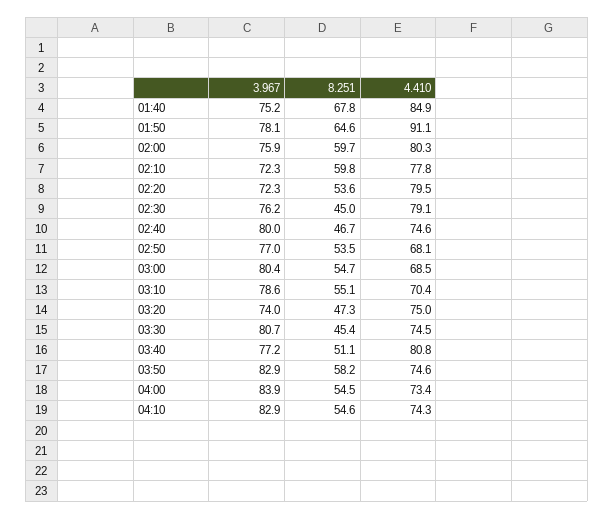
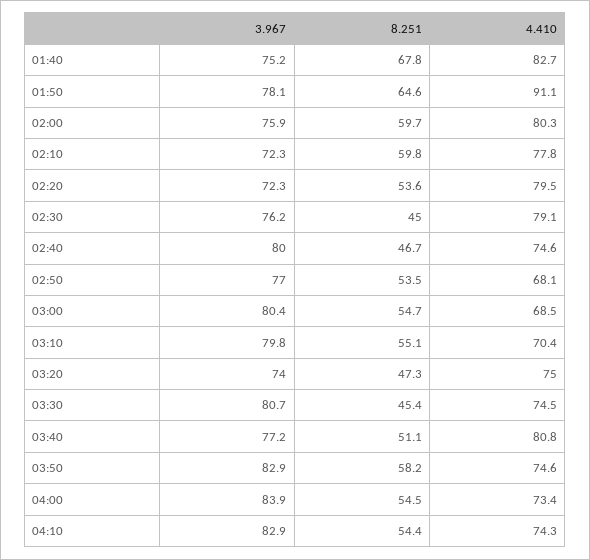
  {
    "3.967": {
      "01:40": 75.2,
      "01:50": 78.1,
      "02:00": 75.9,
      "02:10": 72.3,
      "02:20": 72.3,
      "02:30": 76.2,
      "02:40": 80,
      "02:50": 77,
      "03:00": 80.4,
-     "03:10": 78.6,
+     "03:10": 79.8,
      "03:20": 74,
      "03:30": 80.7,
      "03:40": 77.2,
      "03:50": 82.9,
      "04:00": 83.9,
      "04:10": 82.9
    },
    "8.251": {
      "01:40": 67.8,
      "01:50": 64.6,
      "02:00": 59.7,
      "02:10": 59.8,
      "02:20": 53.6,
      "02:30": 45,
      "02:40": 46.7,
      "02:50": 53.5,
      "03:00": 54.7,
      "03:10": 55.1,
      "03:20": 47.3,
      "03:30": 45.4,
      "03:40": 51.1,
      "03:50": 58.2,
      "04:00": 54.5,
-     "04:10": 54.6
+     "04:10": 54.4
    },
    "4.410": {
-     "01:40": 84.9,
+     "01:40": 82.7,
      "01:50": 91.1,
      "02:00": 80.3,
      "02:10": 77.8,
      "02:20": 79.5,
      "02:30": 79.1,
      "02:40": 74.6,
      "02:50": 68.1,
      "03:00": 68.5,
      "03:10": 70.4,
      "03:20": 75,
      "03:30": 74.5,
      "03:40": 80.8,
      "03:50": 74.6,
      "04:00": 73.4,
      "04:10": 74.3
    }
  }

